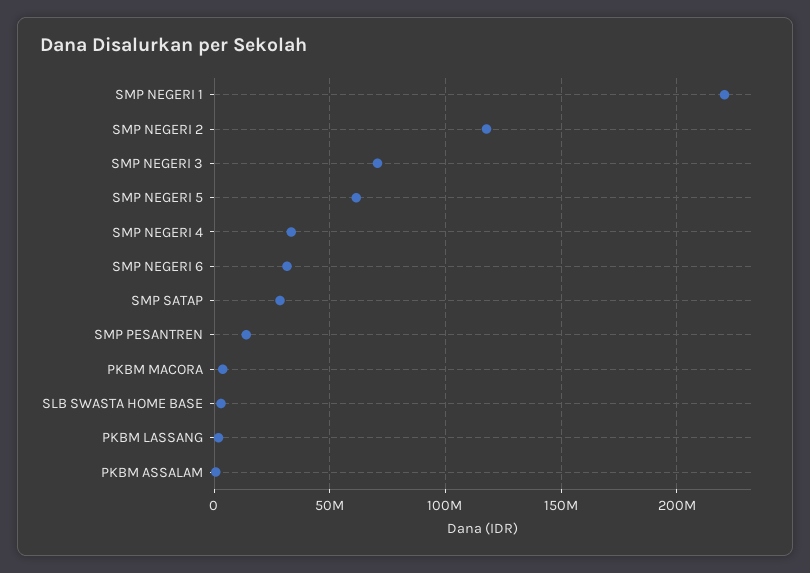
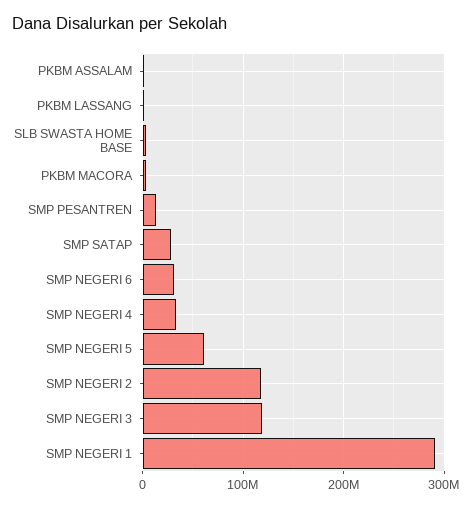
  {
-   "SMP NEGERI 1": 220000000,
+   "SMP NEGERI 1": 290000000,
    "SMP NEGERI 2": 120000000,
-   "SMP NEGERI 3": 70000000,
+   "SMP NEGERI 3": 120000000,
    "SMP NEGERI 5": 60000000,
    "SMP NEGERI 4": 35000000,
    "SMP NEGERI 6": 30000000,
    "SMP SATAP": 30000000,
    "SMP PESANTREN": 15000000,
    "PKBM MACORA": 5000000,
    "SLB SWASTA HOME BASE": 5000000,
    "PKBM LASSANG": 0,
    "PKBM ASSALAM": 0
  }

